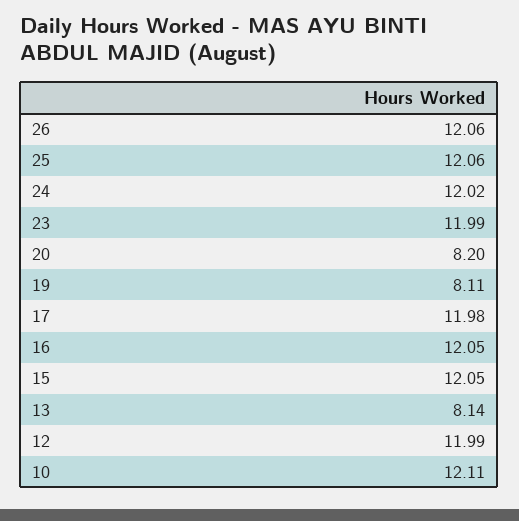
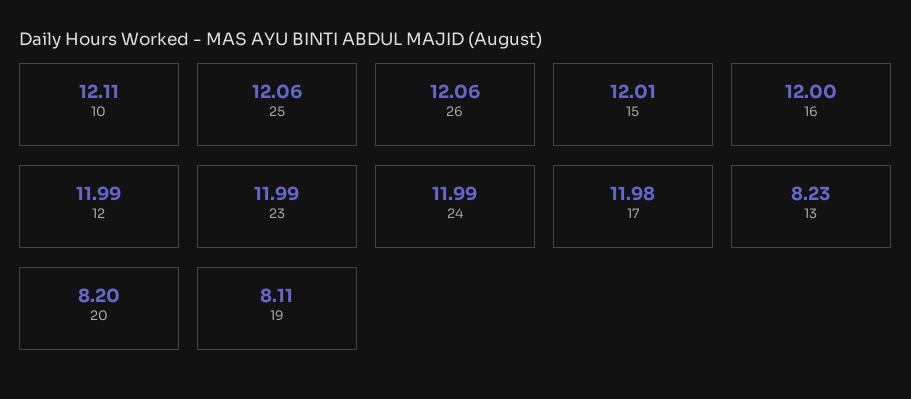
  {
    "26": 12.06,
    "25": 12.06,
-   "24": 12.02,
+   "24": 11.99,
    "23": 11.99,
    "20": 8.2,
    "19": 8.11,
    "17": 11.98,
-   "16": 12.05,
+   "16": 12,
-   "15": 12.05,
+   "15": 12.01,
-   "13": 8.14,
+   "13": 8.23,
    "12": 11.99,
    "10": 12.11
  }

